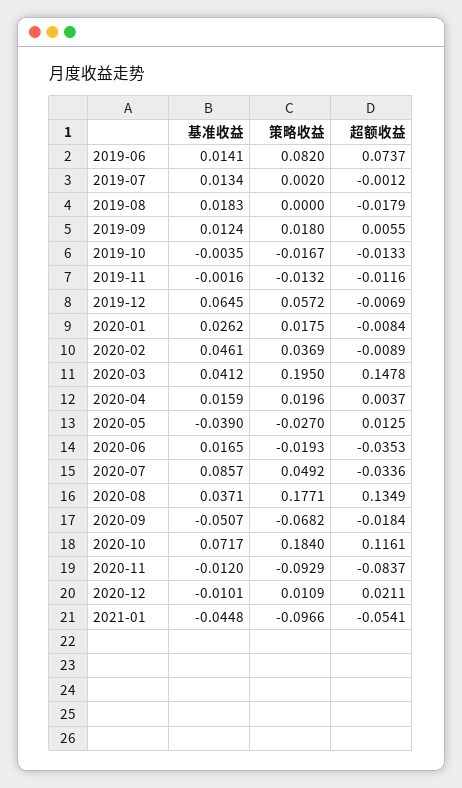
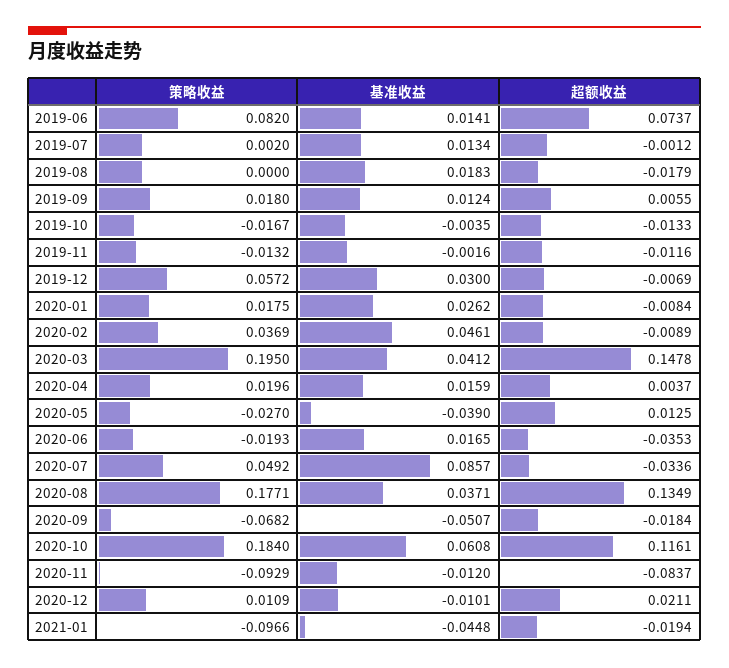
  {
    "基准收益": {
      "2019-06": 0.0141,
      "2019-07": 0.0134,
      "2019-08": 0.0183,
      "2019-09": 0.0124,
      "2019-10": -0.0035,
      "2019-11": -0.0016,
-     "2019-12": 0.0645,
+     "2019-12": 0.03,
      "2020-01": 0.0262,
      "2020-02": 0.0461,
      "2020-03": 0.0412,
      "2020-04": 0.0159,
      "2020-05": -0.039,
      "2020-06": 0.0165,
      "2020-07": 0.0857,
      "2020-08": 0.0371,
      "2020-09": -0.0507,
-     "2020-10": 0.0717,
+     "2020-10": 0.0608,
      "2020-11": -0.012,
      "2020-12": -0.0101,
      "2021-01": -0.0448
    },
    "策略收益": {
      "2019-06": 0.082,
      "2019-07": 0.002,
      "2019-08": 0,
      "2019-09": 0.018,
      "2019-10": -0.0167,
      "2019-11": -0.0132,
      "2019-12": 0.0572,
      "2020-01": 0.0175,
      "2020-02": 0.0369,
      "2020-03": 0.195,
      "2020-04": 0.0196,
      "2020-05": -0.027,
      "2020-06": -0.0193,
      "2020-07": 0.0492,
      "2020-08": 0.1771,
      "2020-09": -0.0682,
      "2020-10": 0.184,
      "2020-11": -0.0929,
      "2020-12": 0.0109,
      "2021-01": -0.0966
    },
    "超额收益": {
      "2019-06": 0.0737,
      "2019-07": -0.0012,
      "2019-08": -0.0179,
      "2019-09": 0.0055,
      "2019-10": -0.0133,
      "2019-11": -0.0116,
      "2019-12": -0.0069,
      "2020-01": -0.0084,
      "2020-02": -0.0089,
      "2020-03": 0.1478,
      "2020-04": 0.0037,
      "2020-05": 0.0125,
      "2020-06": -0.0353,
      "2020-07": -0.0336,
      "2020-08": 0.1349,
      "2020-09": -0.0184,
      "2020-10": 0.1161,
      "2020-11": -0.0837,
      "2020-12": 0.0211,
-     "2021-01": -0.0541
+     "2021-01": -0.0194
    }
  }

